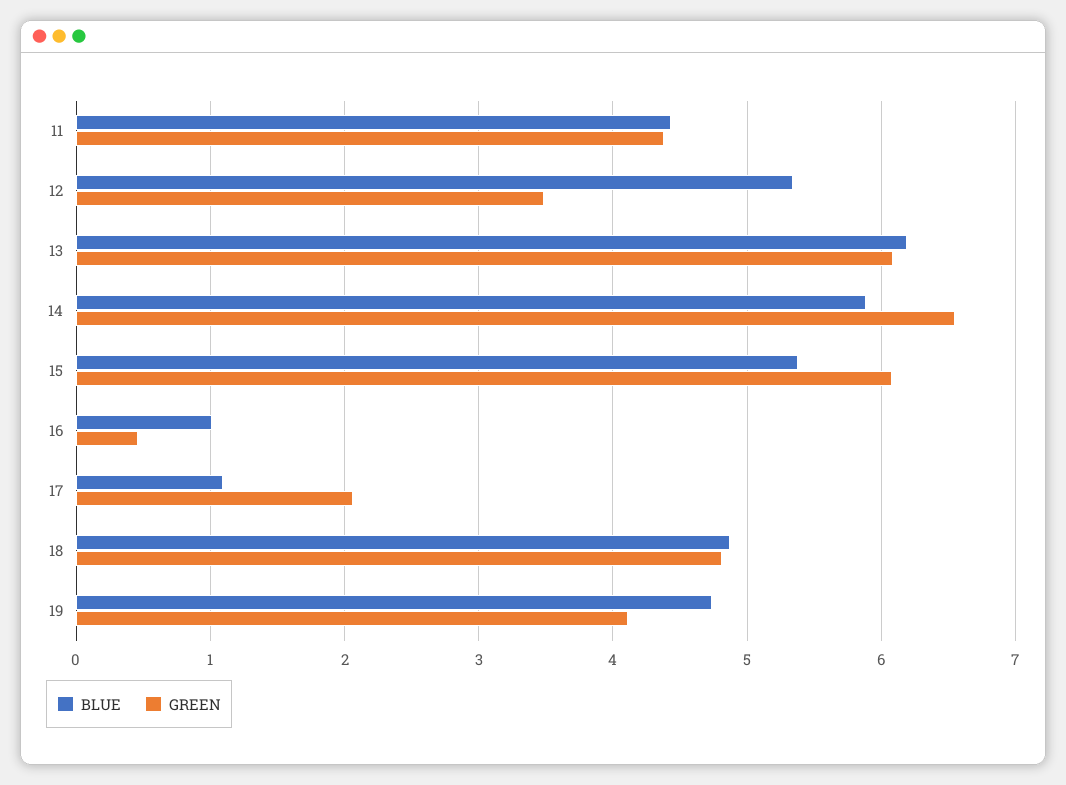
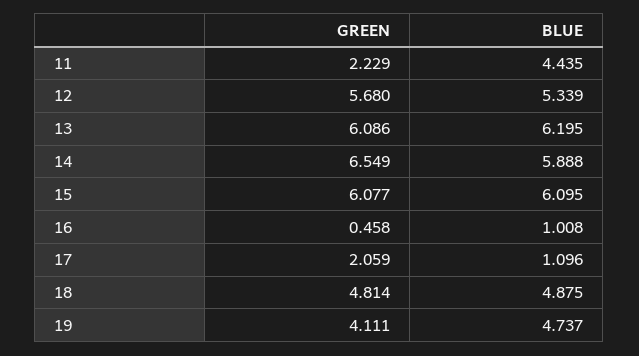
  {
    "BLUE": {
      "11": 4.435,
      "12": 5.339,
      "13": 6.195,
      "14": 5.888,
-     "15": 5.4,
+     "15": 6.095,
      "16": 1.008,
      "17": 1.096,
      "18": 4.875,
      "19": 4.737
    },
    "GREEN": {
-     "11": 4.4,
+     "11": 2.229,
-     "12": 3.5,
+     "12": 5.68,
      "13": 6.086,
      "14": 6.549,
      "15": 6.077,
      "16": 0.458,
      "17": 2.059,
      "18": 4.814,
      "19": 4.111
    }
  }

